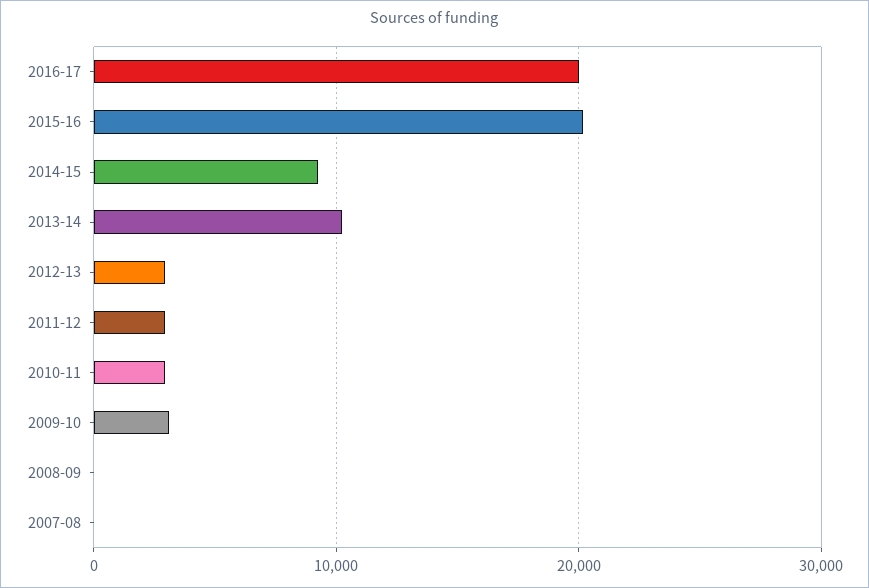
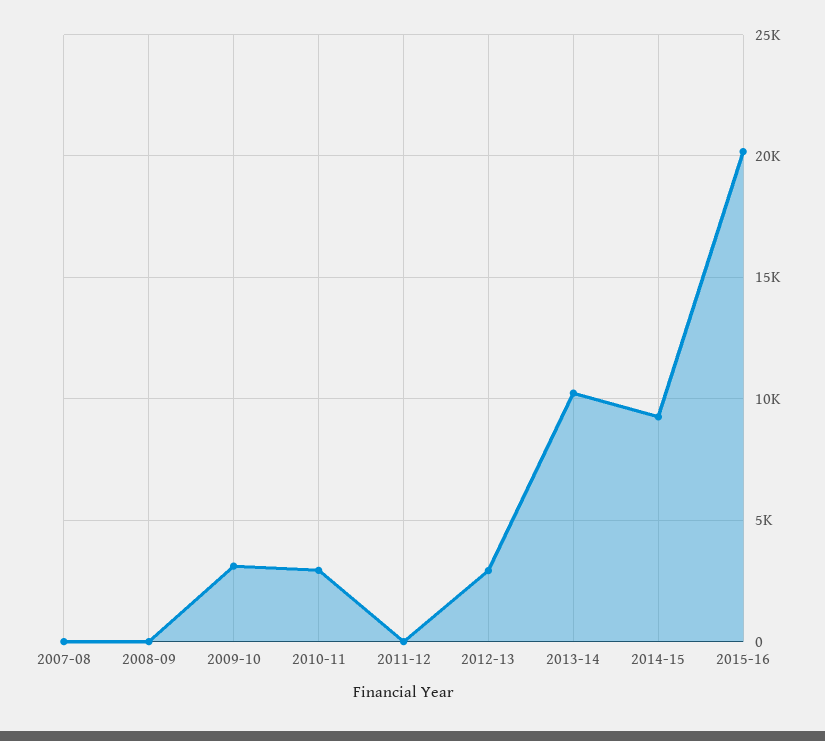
  {
-   "2016-17": 20000,
    "2015-16": 20000,
    "2014-15": 9500,
    "2013-14": 10000,
    "2012-13": 3000,
-   "2011-12": 3000,
+   "2011-12": 0,
    "2010-11": 3000,
    "2009-10": 3000,
    "2008-09": 0,
    "2007-08": 0
  }

